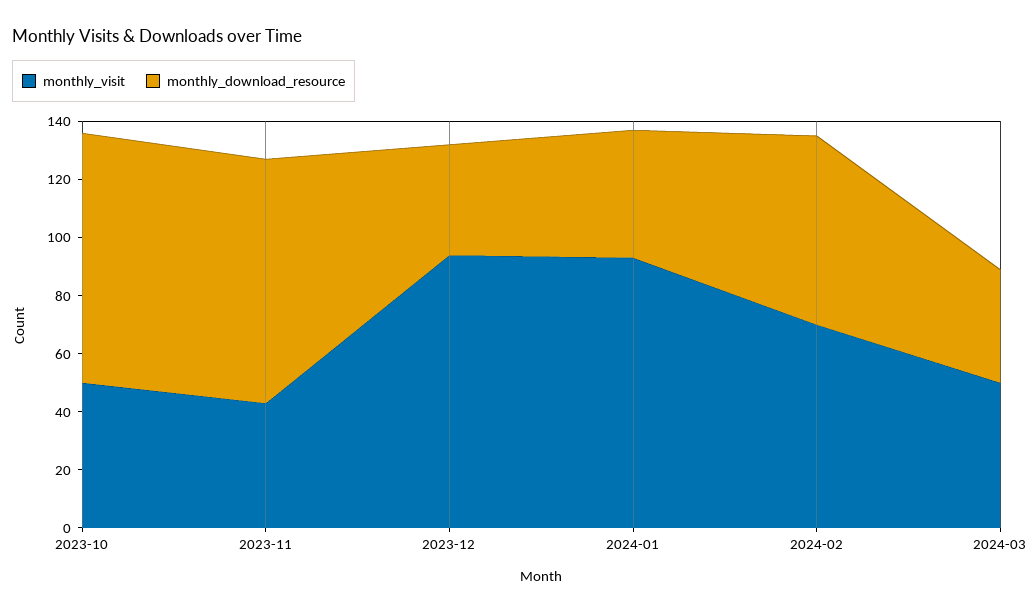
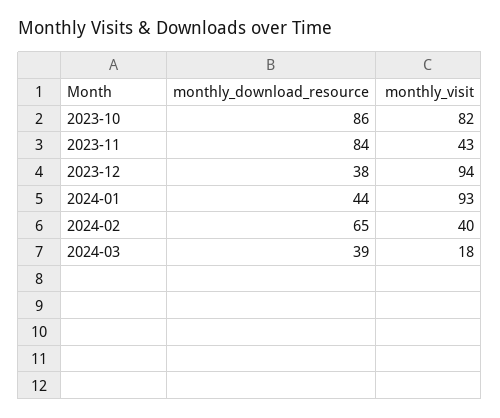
  {
    "monthly_visit": {
-     "2023-10": 50,
+     "2023-10": 82,
      "2023-11": 43,
      "2023-12": 94,
      "2024-01": 93,
-     "2024-02": 70,
+     "2024-02": 40,
-     "2024-03": 50
+     "2024-03": 18
    },
    "monthly_download_resource": {
      "2023-10": 86,
      "2023-11": 84,
      "2023-12": 38,
      "2024-01": 44,
      "2024-02": 65,
      "2024-03": 39
    }
  }

